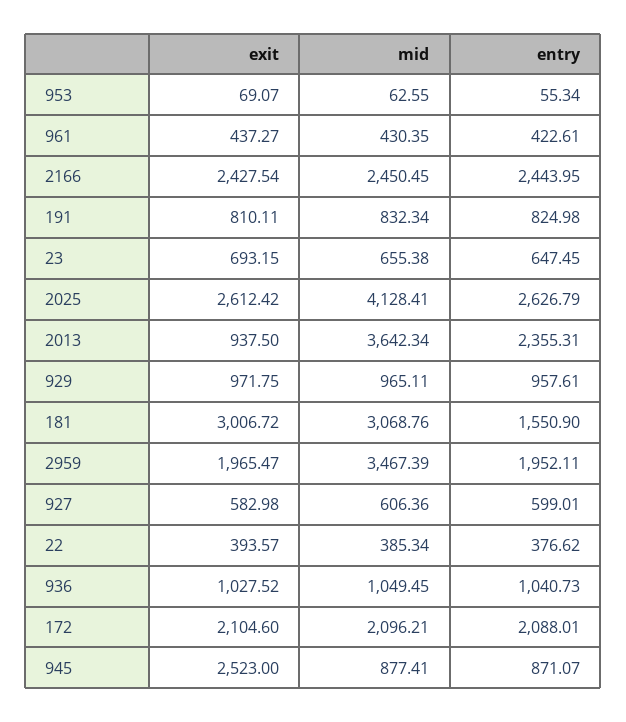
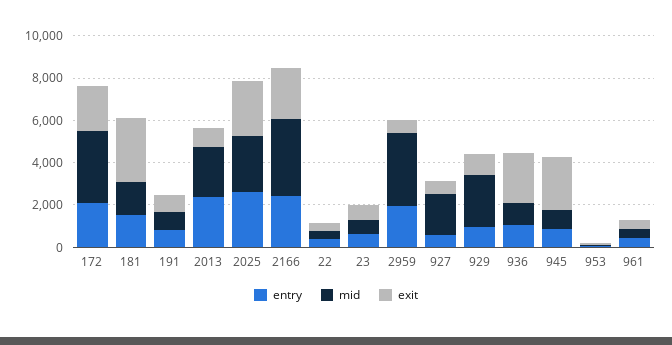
  {
    "exit": {
      "953": 69.07,
      "961": 437.27,
      "2166": 2427.54,
      "191": 810.11,
      "23": 693.15,
      "2025": 2612.42,
      "2013": 937.5,
      "929": 971.75,
      "181": 3006.72,
-     "2959": 1965.47,
+     "2959": 500,
      "927": 582.98,
      "22": 393.57,
-     "936": 1027.52,
+     "936": 2500,
      "172": 2104.6,
      "945": 2523
    },
    "mid": {
      "953": 62.55,
      "961": 430.35,
-     "2166": 2450.45,
+     "2166": 3500,
      "191": 832.34,
      "23": 655.38,
-     "2025": 4128.41,
+     "2025": 2500,
-     "2013": 3642.34,
+     "2013": 2500,
-     "929": 965.11,
+     "929": 2500,
-     "181": 3068.76,
+     "181": 1500,
      "2959": 3467.39,
-     "927": 606.36,
+     "927": 2000,
      "22": 385.34,
      "936": 1049.45,
-     "172": 2096.21,
+     "172": 3500,
      "945": 877.41
    },
    "entry": {
      "953": 55.34,
      "961": 422.61,
      "2166": 2443.95,
      "191": 824.98,
      "23": 647.45,
      "2025": 2626.79,
      "2013": 2355.31,
      "929": 957.61,
      "181": 1550.9,
      "2959": 1952.11,
      "927": 599.01,
      "22": 376.62,
      "936": 1040.73,
      "172": 2088.01,
      "945": 871.07
    }
  }

